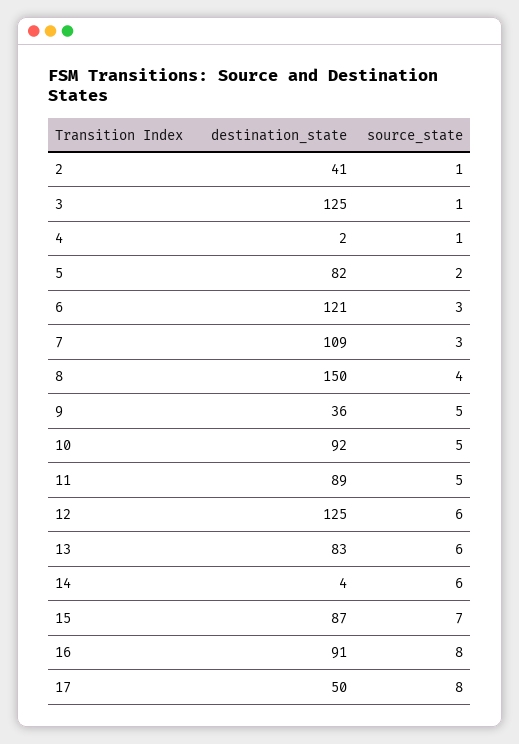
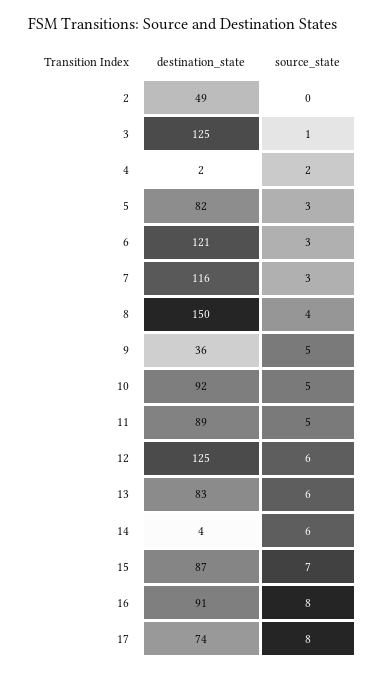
  {
    "destination_state": {
-     "2": 41,
+     "2": 49,
      "3": 125,
      "4": 2,
      "5": 82,
      "6": 121,
-     "7": 109,
+     "7": 116,
      "8": 150,
      "9": 36,
      "10": 92,
      "11": 89,
      "12": 125,
      "13": 83,
      "14": 4,
      "15": 87,
      "16": 91,
-     "17": 50
+     "17": 74
    },
    "source_state": {
-     "2": 1,
+     "2": 0,
      "3": 1,
-     "4": 1,
+     "4": 2,
-     "5": 2,
+     "5": 3,
      "6": 3,
      "7": 3,
      "8": 4,
      "9": 5,
      "10": 5,
      "11": 5,
      "12": 6,
      "13": 6,
      "14": 6,
      "15": 7,
      "16": 8,
      "17": 8
    }
  }

